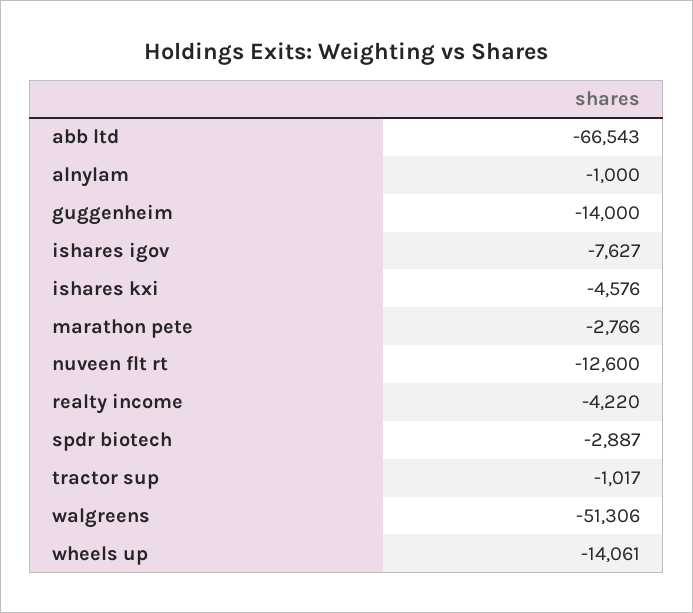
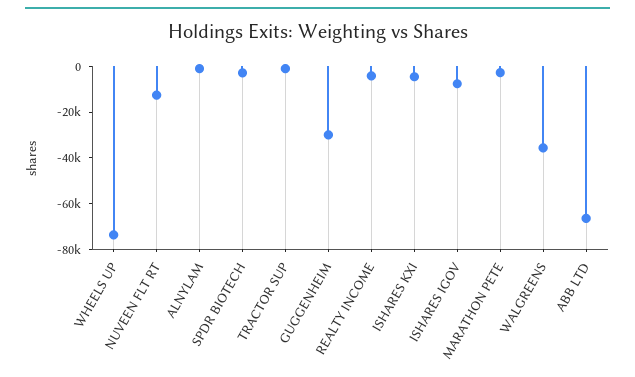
  {
    "abb ltd": -66543,
    "alnylam": -1000,
-   "guggenheim": -14000,
+   "guggenheim": -30000,
    "ishares igov": -7627,
    "ishares kxi": -4576,
    "marathon pete": -2766,
    "nuveen flt rt": -12600,
    "realty income": -4220,
    "spdr biotech": -2887,
    "tractor sup": -1017,
-   "walgreens": -51306,
+   "walgreens": -35000,
-   "wheels up": -14061
+   "wheels up": -75000
  }

